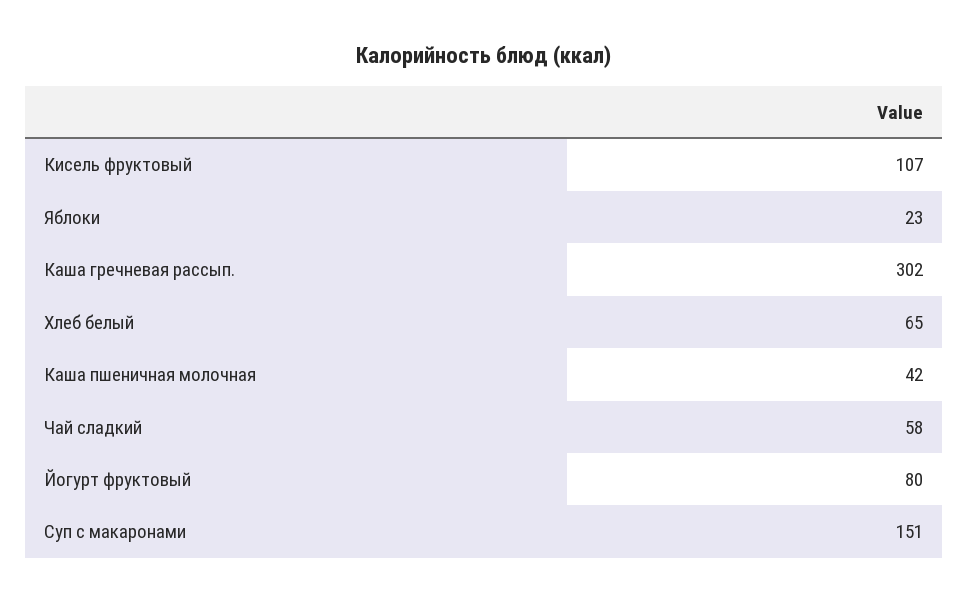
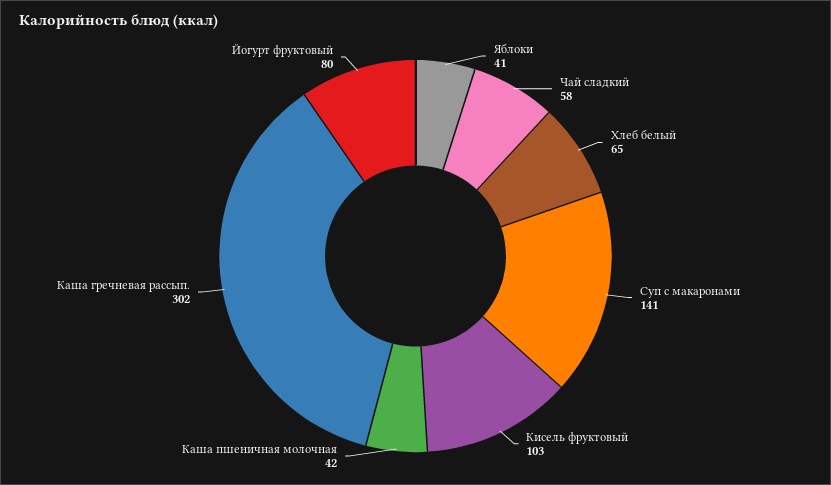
  {
-   "Кисель фруктовый": 107,
+   "Кисель фруктовый": 103,
-   "Яблоки": 23,
+   "Яблоки": 41,
    "Каша гречневая рассып.": 302,
    "Хлеб белый": 65,
    "Каша пшеничная молочная": 42,
    "Чай сладкий": 58,
    "Йогурт фруктовый": 80,
-   "Суп с макаронами": 151
+   "Суп с макаронами": 141
  }

